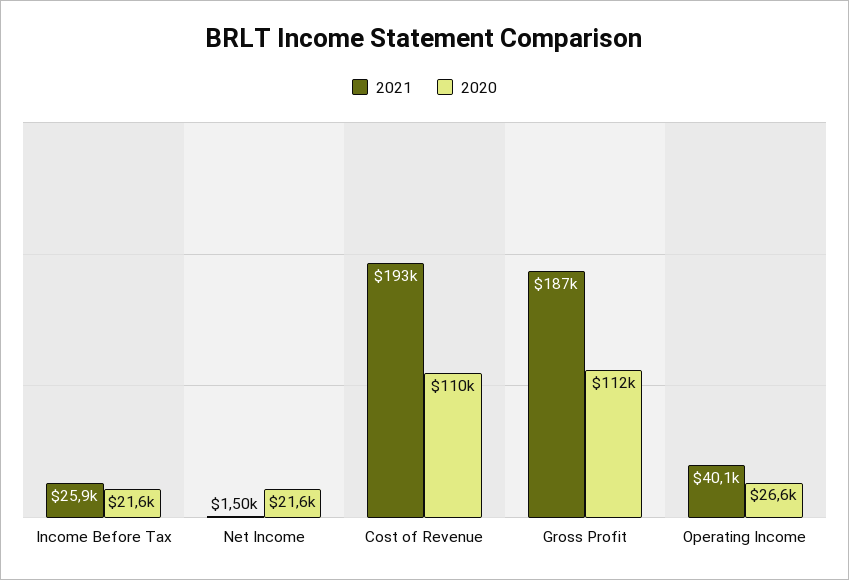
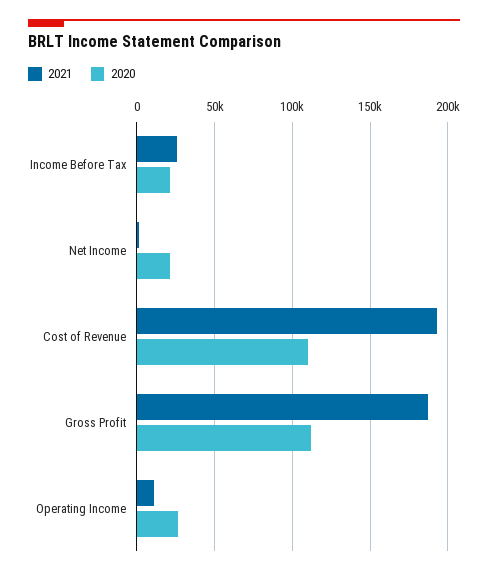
  {
    "2021": {
      "Income Before Tax": 25900,
      "Net Income": 1500,
      "Cost of Revenue": 193000,
      "Gross Profit": 187000,
-     "Operating Income": 40100
+     "Operating Income": 10000
    },
    "2020": {
      "Income Before Tax": 21600,
      "Net Income": 21600,
      "Cost of Revenue": 110000,
      "Gross Profit": 112000,
      "Operating Income": 26600
    }
  }

